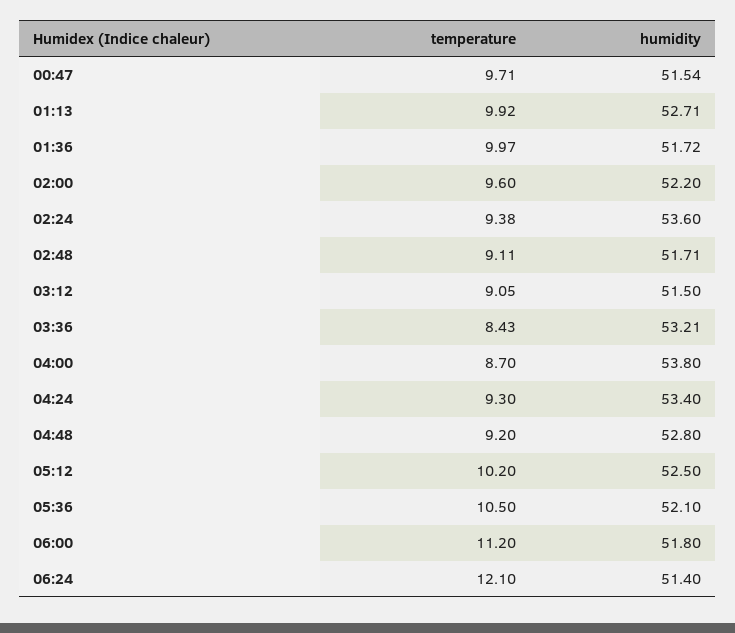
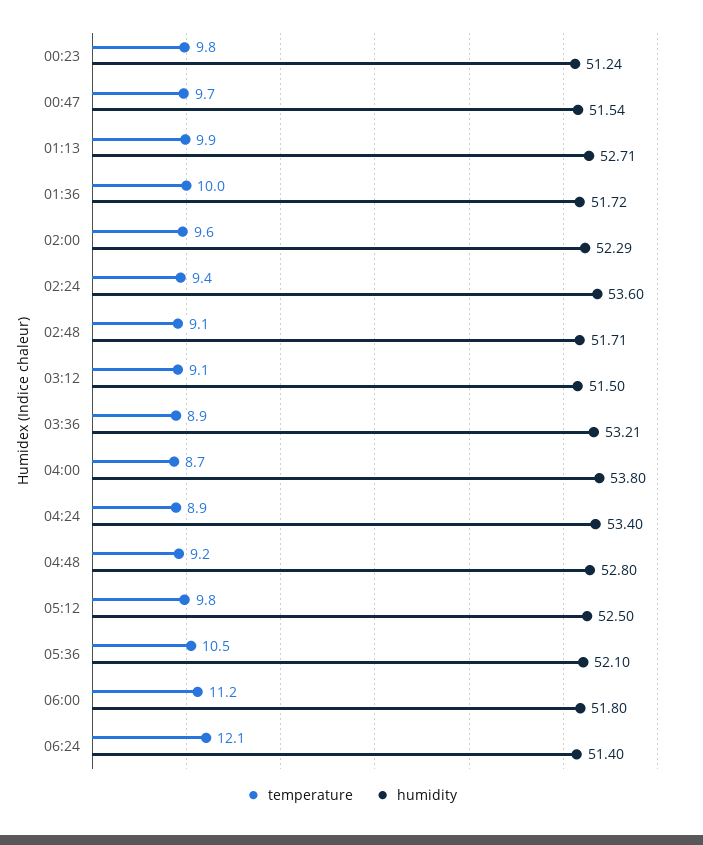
  {
    "temperature": {
      "00:47": 9.71,
      "01:13": 9.92,
      "01:36": 9.97,
      "02:00": 9.6,
      "02:24": 9.38,
      "02:48": 9.11,
      "03:12": 9.05,
-     "03:36": 8.43,
+     "03:36": 8.9,
      "04:00": 8.7,
-     "04:24": 9.3,
+     "04:24": 8.9,
      "04:48": 9.2,
-     "05:12": 10.2,
+     "05:12": 9.8,
      "05:36": 10.5,
      "06:00": 11.2,
-     "06:24": 12.1
+     "06:24": 12.1,
+     "00:23": 9.8
    },
    "humidity": {
      "00:47": 51.54,
      "01:13": 52.71,
      "01:36": 51.72,
-     "02:00": 52.2,
+     "02:00": 52.29,
      "02:24": 53.6,
      "02:48": 51.71,
      "03:12": 51.5,
      "03:36": 53.21,
      "04:00": 53.8,
      "04:24": 53.4,
      "04:48": 52.8,
      "05:12": 52.5,
      "05:36": 52.1,
      "06:00": 51.8,
-     "06:24": 51.4
+     "06:24": 51.4,
+     "00:23": 51.24
    }
  }

